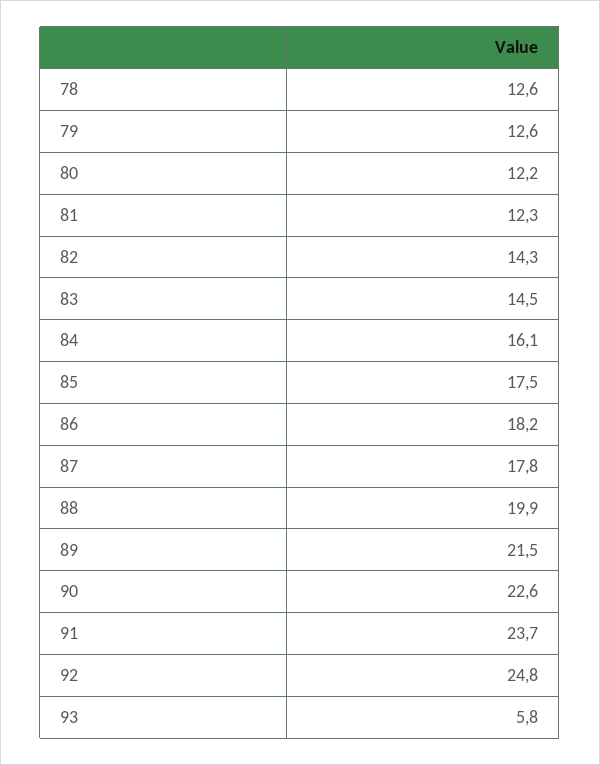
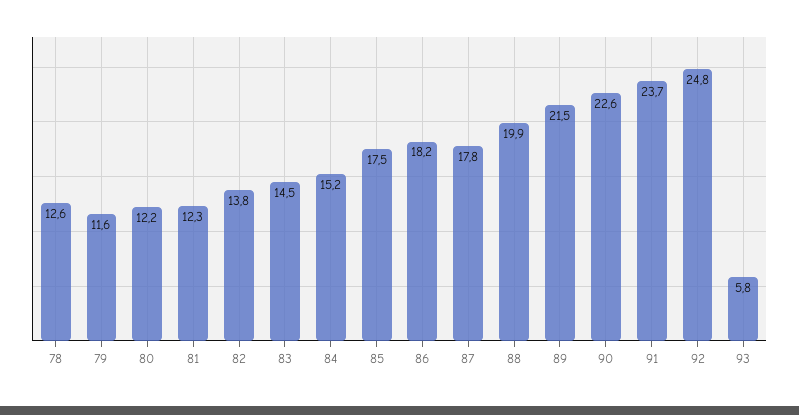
  {
    "78": 12.6,
-   "79": 12.6,
+   "79": 11.6,
    "80": 12.2,
    "81": 12.3,
-   "82": 14.3,
+   "82": 13.8,
    "83": 14.5,
-   "84": 16.1,
+   "84": 15.2,
    "85": 17.5,
    "86": 18.2,
    "87": 17.8,
    "88": 19.9,
    "89": 21.5,
    "90": 22.6,
    "91": 23.7,
    "92": 24.8,
    "93": 5.8
  }

